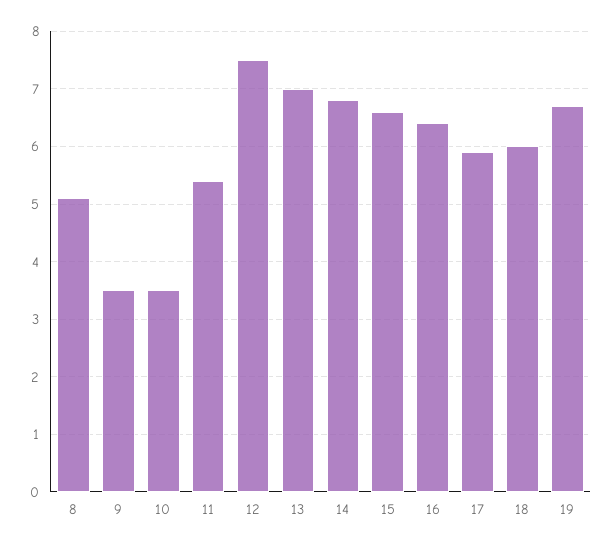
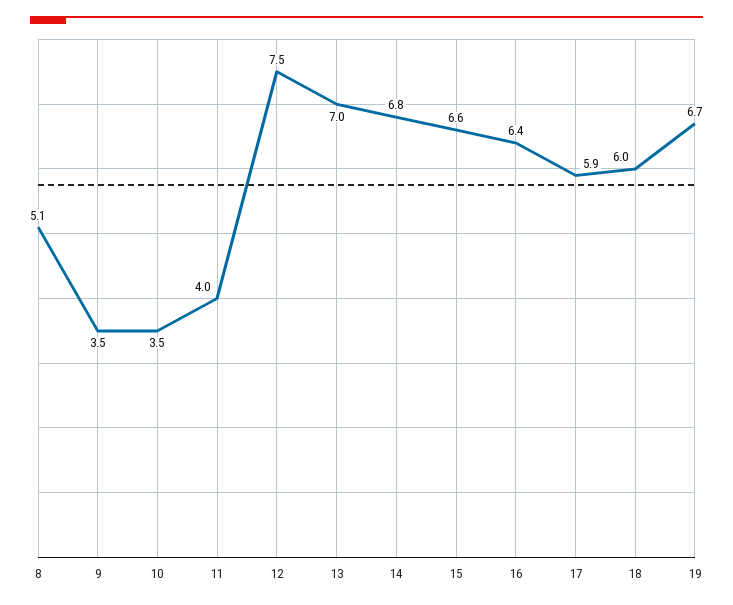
  {
    "8": 5.1,
    "9": 3.5,
    "10": 3.5,
-   "11": 5.5,
+   "11": 4,
    "12": 7.5,
    "13": 7,
    "14": 6.8,
    "15": 6.6,
    "16": 6.4,
    "17": 5.9,
    "18": 6,
    "19": 6.7
  }

